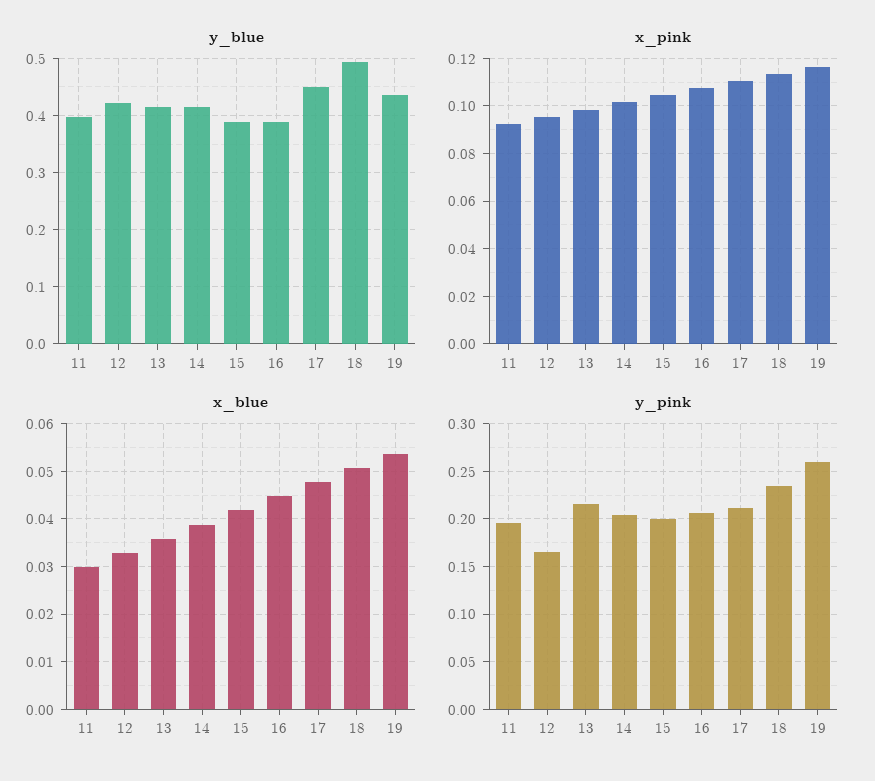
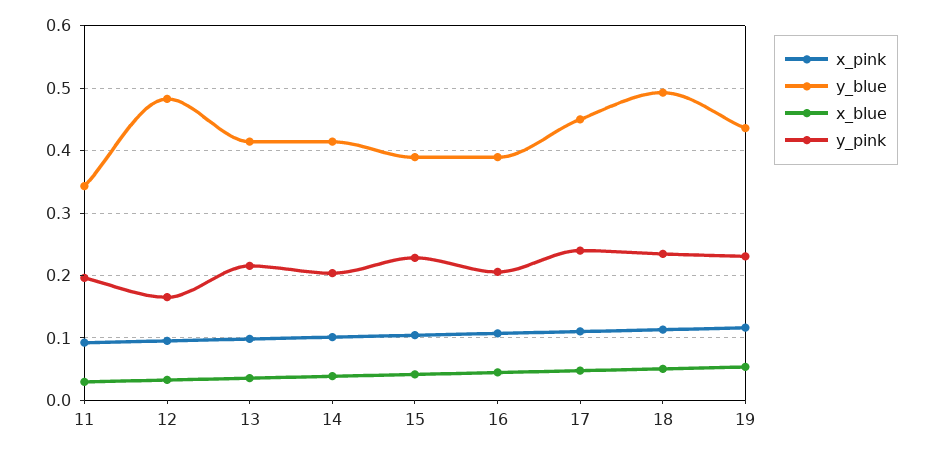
  {
    "y_blue": {
-     "11": 0.4,
+     "11": 0.34,
-     "12": 0.42,
+     "12": 0.48,
      "13": 0.41,
      "14": 0.41,
      "15": 0.39,
      "16": 0.39,
      "17": 0.45,
      "18": 0.49,
      "19": 0.44
    },
    "x_pink": {
      "11": 0.095,
      "12": 0.095,
      "13": 0.1,
      "14": 0.1,
      "15": 0.105,
      "16": 0.11,
      "17": 0.11,
      "18": 0.115,
      "19": 0.115
    },
    "x_blue": {
      "11": 0.03,
      "12": 0.032,
      "13": 0.036,
      "14": 0.038,
      "15": 0.042,
      "16": 0.044,
      "17": 0.048,
      "18": 0.05,
      "19": 0.054
    },
    "y_pink": {
      "11": 0.2,
      "12": 0.17,
      "13": 0.22,
      "14": 0.2,
-     "15": 0.2,
+     "15": 0.23,
      "16": 0.21,
-     "17": 0.21,
+     "17": 0.24,
      "18": 0.23,
-     "19": 0.26
+     "19": 0.23
    }
  }

